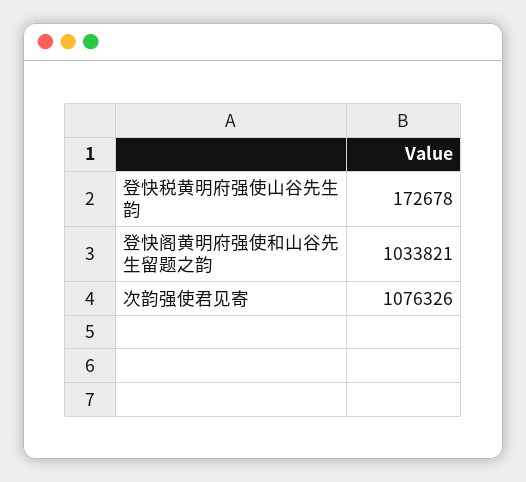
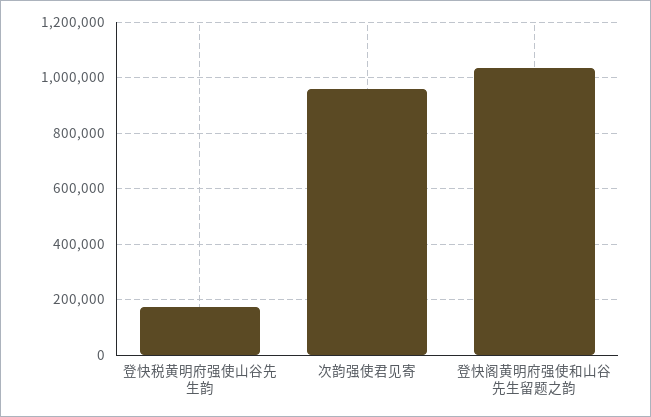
  {
    "登快税黄明府强使山谷先生韵": 172678,
    "登快阁黄明府强使和山谷先生留题之韵": 1033821,
-   "次韵强使君见寄": 1076326
+   "次韵强使君见寄": 950000
  }

